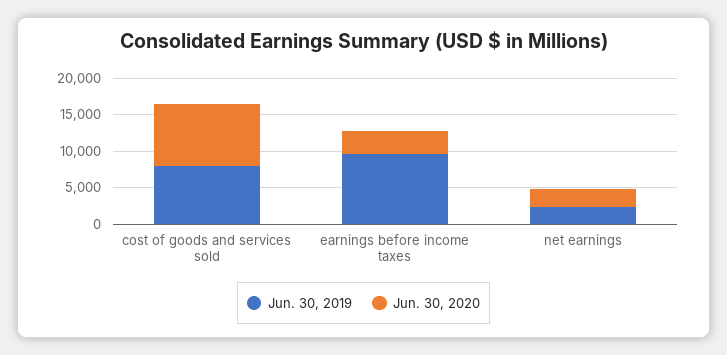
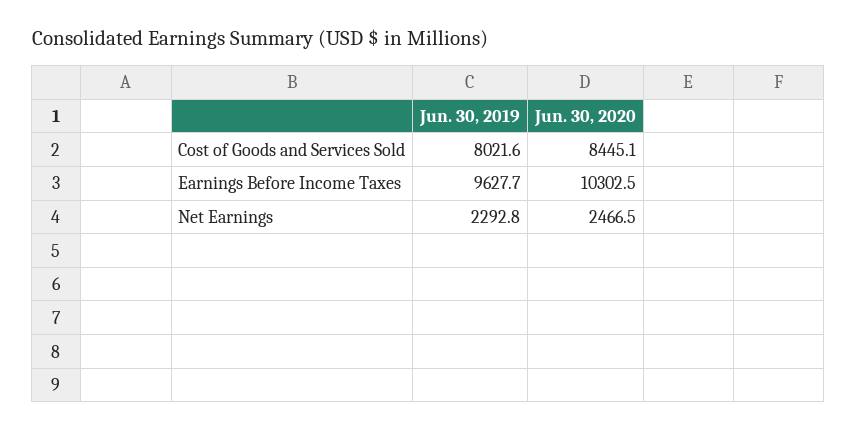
  {
    "Jun. 30, 2019": {
      "cost of goods and services sold": 8021.6,
      "earnings before income taxes": 9627.7,
      "net earnings": 2292.8
    },
    "Jun. 30, 2020": {
      "cost of goods and services sold": 8445.1,
-     "earnings before income taxes": 2500,
+     "earnings before income taxes": 10302.5,
      "net earnings": 2466.5
    }
  }

